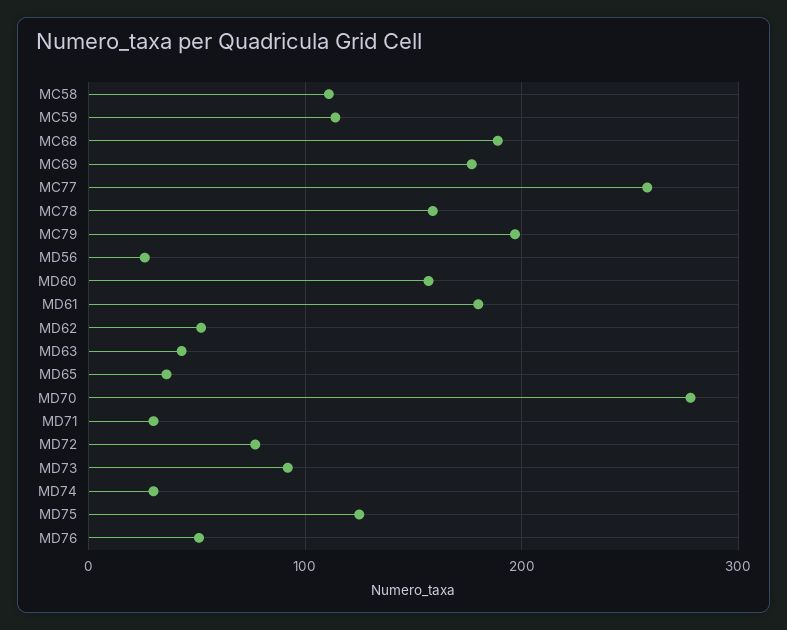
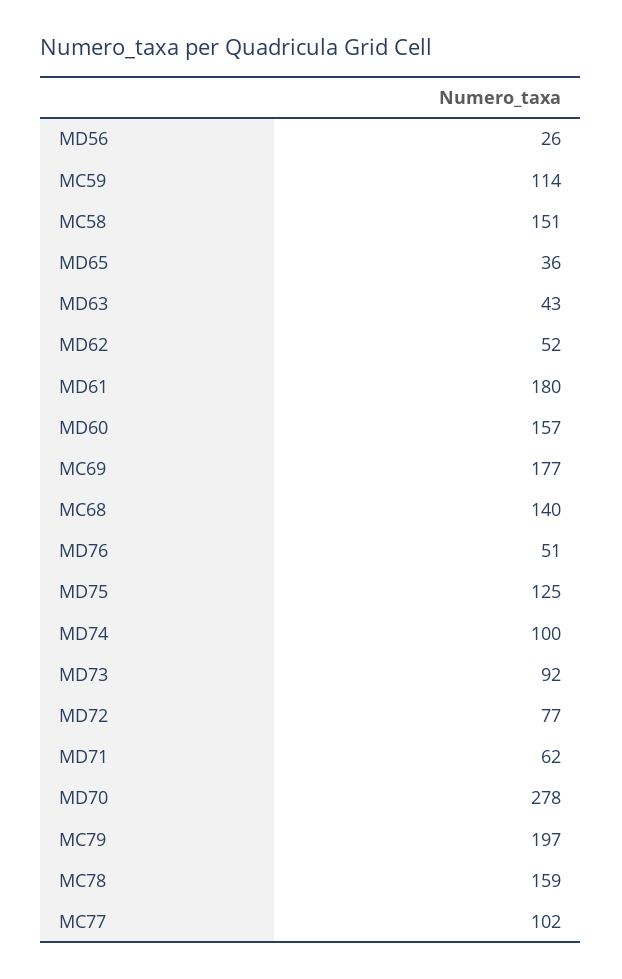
  {
-   "MC58": 110,
+   "MC58": 151,
    "MC59": 114,
-   "MC68": 190,
+   "MC68": 140,
    "MC69": 177,
-   "MC77": 260,
+   "MC77": 102,
    "MC78": 159,
    "MC79": 197,
    "MD56": 26,
    "MD60": 157,
    "MD61": 180,
    "MD62": 52,
    "MD63": 43,
    "MD65": 36,
    "MD70": 278,
-   "MD71": 30,
+   "MD71": 62,
    "MD72": 77,
    "MD73": 92,
-   "MD74": 30,
+   "MD74": 100,
    "MD75": 125,
    "MD76": 51
  }

